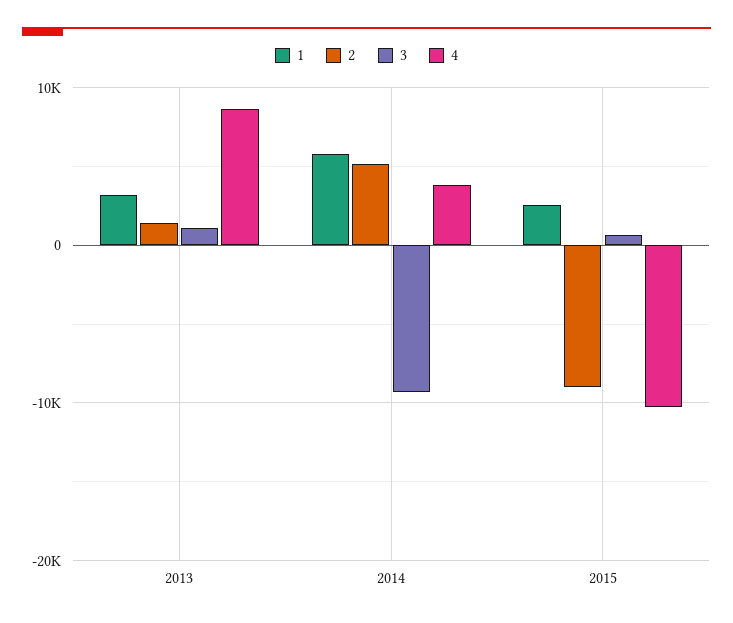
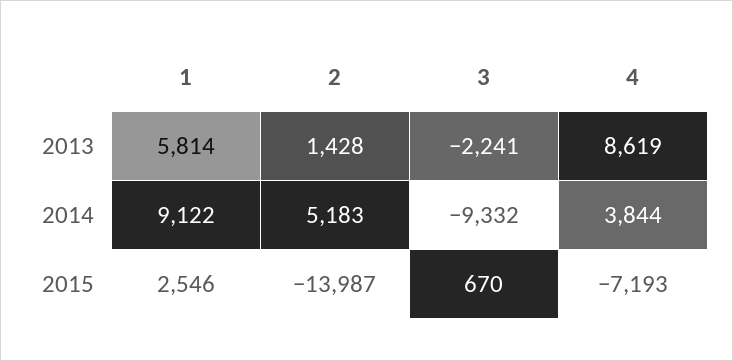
  {
    "1": {
-     "2013": 3000,
+     "2013": 5814,
-     "2014": 6000,
+     "2014": 9122,
      "2015": 2546
    },
    "2": {
      "2013": 1428,
      "2014": 5183,
-     "2015": -9000
+     "2015": -13987
    },
    "3": {
-     "2013": 1000,
+     "2013": -2241,
      "2014": -9332,
      "2015": 670
    },
    "4": {
      "2013": 8619,
      "2014": 3844,
-     "2015": -10000
+     "2015": -7193
    }
  }

